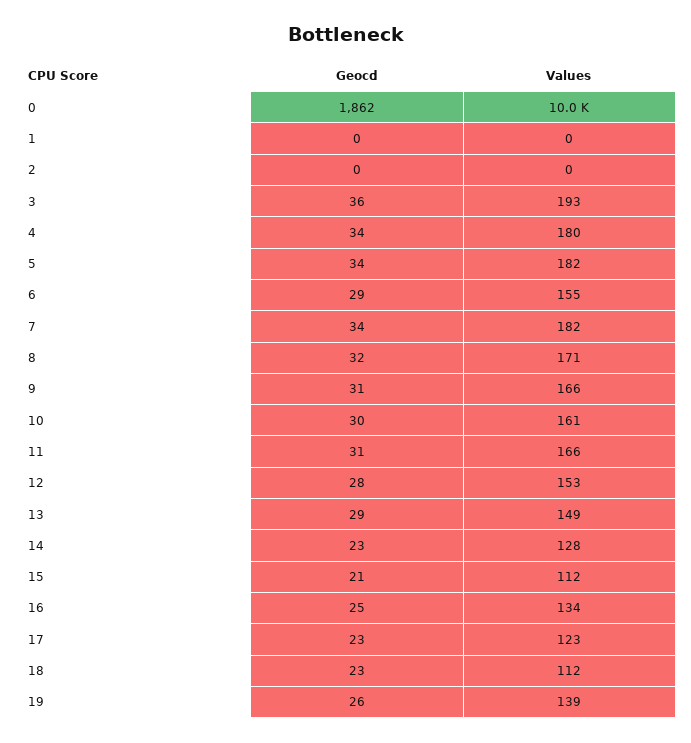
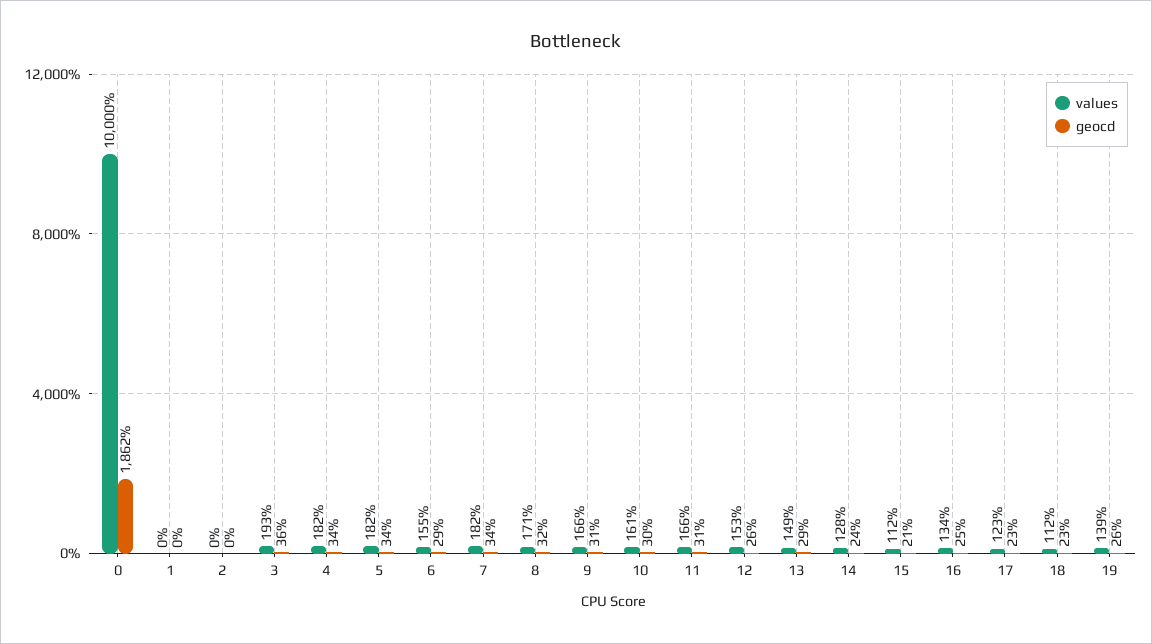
  {
    "Geocd": {
      "0": 1862,
      "1": 0,
      "2": 0,
      "3": 36,
      "4": 34,
      "5": 34,
      "6": 29,
      "7": 34,
      "8": 32,
      "9": 31,
      "10": 30,
      "11": 31,
-     "12": 28,
+     "12": 26,
      "13": 29,
-     "14": 23,
+     "14": 24,
      "15": 21,
      "16": 25,
      "17": 23,
      "18": 23,
      "19": 26
    },
    "Values": {
      "0": 10000,
      "1": 0,
      "2": 0,
      "3": 193,
-     "4": 180,
+     "4": 182,
      "5": 182,
      "6": 155,
      "7": 182,
      "8": 171,
      "9": 166,
      "10": 161,
      "11": 166,
      "12": 153,
      "13": 149,
      "14": 128,
      "15": 112,
      "16": 134,
      "17": 123,
      "18": 112,
      "19": 139
    }
  }

